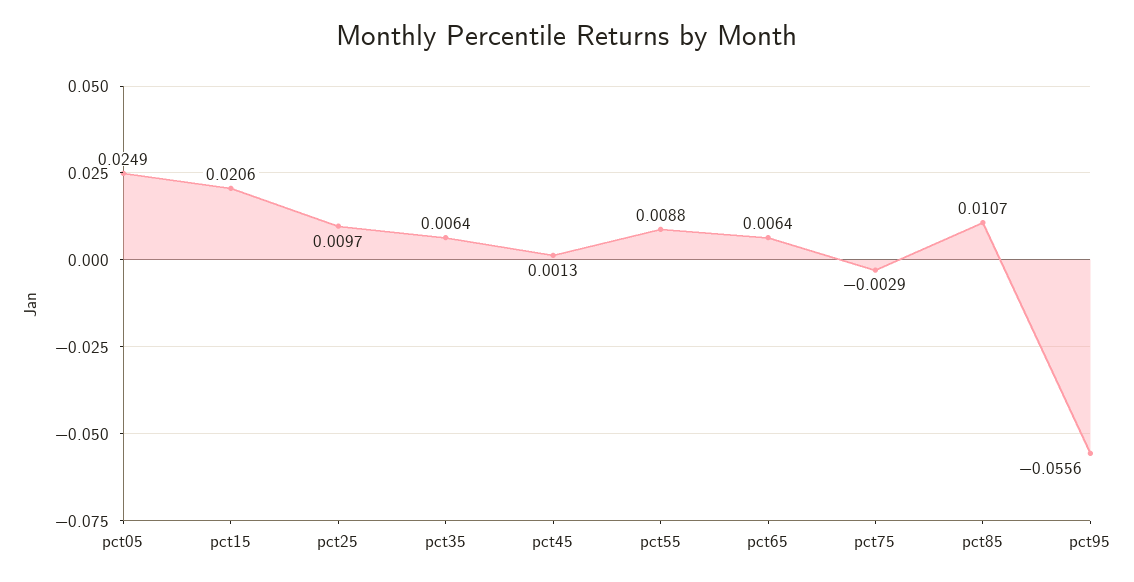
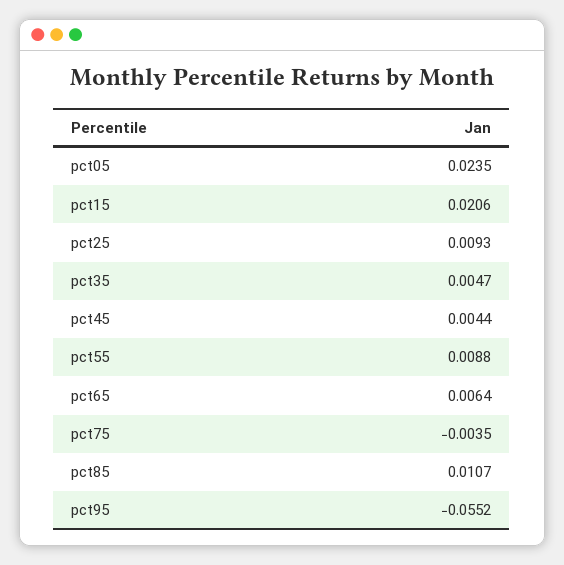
  {
-   "pct05": 0.0249,
+   "pct05": 0.0235,
    "pct15": 0.0206,
-   "pct25": 0.0097,
+   "pct25": 0.0093,
-   "pct35": 0.0064,
+   "pct35": 0.0047,
-   "pct45": 0.0013,
+   "pct45": 0.0044,
    "pct55": 0.0088,
    "pct65": 0.0064,
-   "pct75": -0.0029,
+   "pct75": -0.0035,
    "pct85": 0.0107,
-   "pct95": -0.0556
+   "pct95": -0.0552
  }

